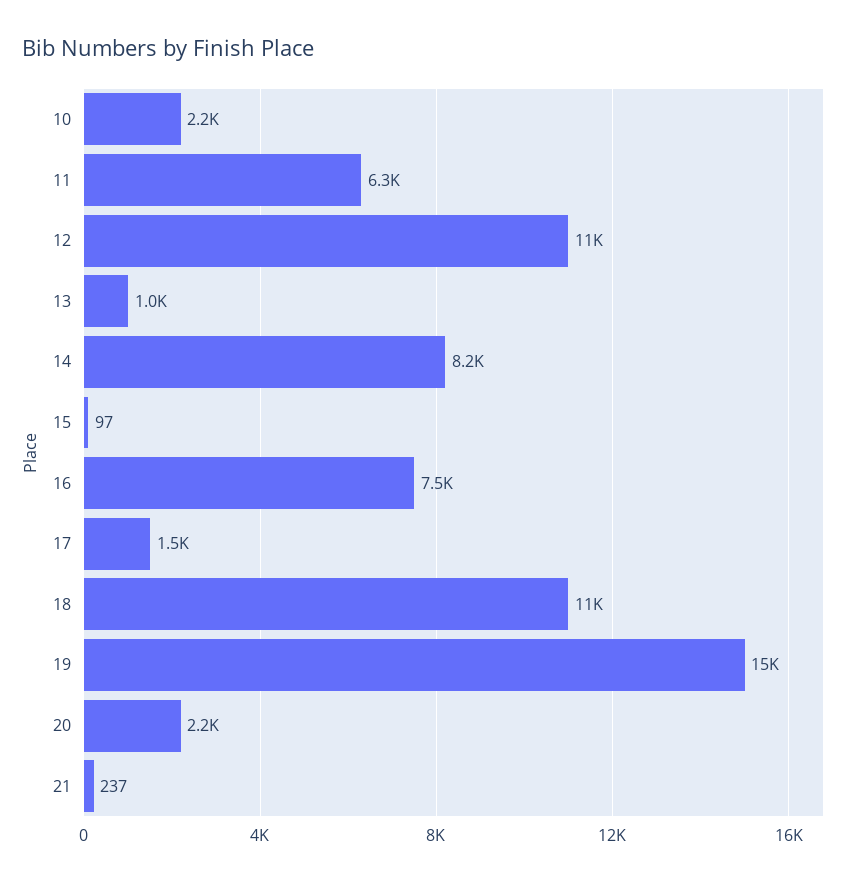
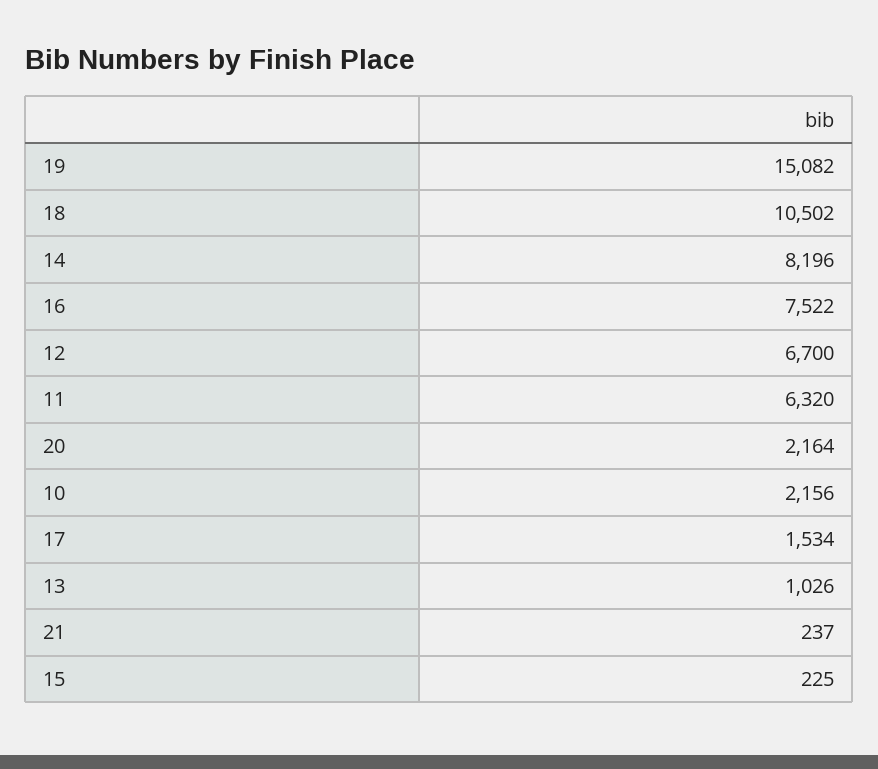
  {
    "10": 2156,
    "11": 6320,
-   "12": 11000,
+   "12": 6700,
    "13": 1026,
    "14": 8196,
-   "15": 97,
+   "15": 225,
    "16": 7522,
    "17": 1534,
    "18": 10502,
    "19": 15082,
    "20": 2164,
    "21": 237
  }

